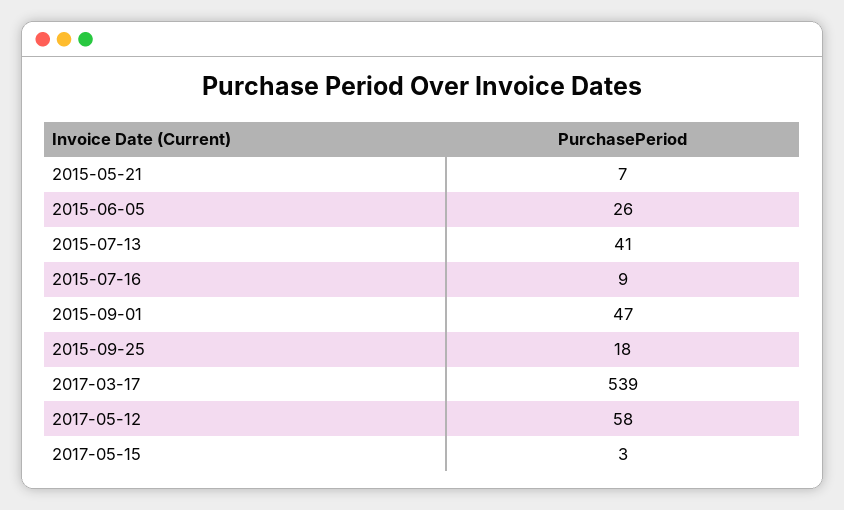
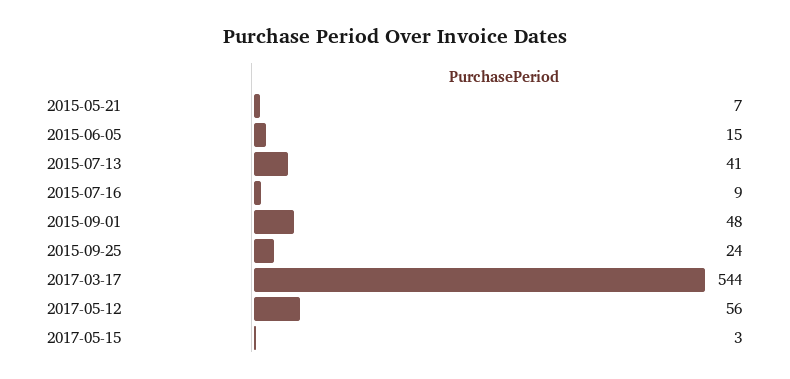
  {
    "2015-05-21": 7,
-   "2015-06-05": 26,
+   "2015-06-05": 15,
    "2015-07-13": 41,
    "2015-07-16": 9,
-   "2015-09-01": 47,
+   "2015-09-01": 48,
-   "2015-09-25": 18,
+   "2015-09-25": 24,
-   "2017-03-17": 539,
+   "2017-03-17": 544,
-   "2017-05-12": 58,
+   "2017-05-12": 56,
    "2017-05-15": 3
  }

